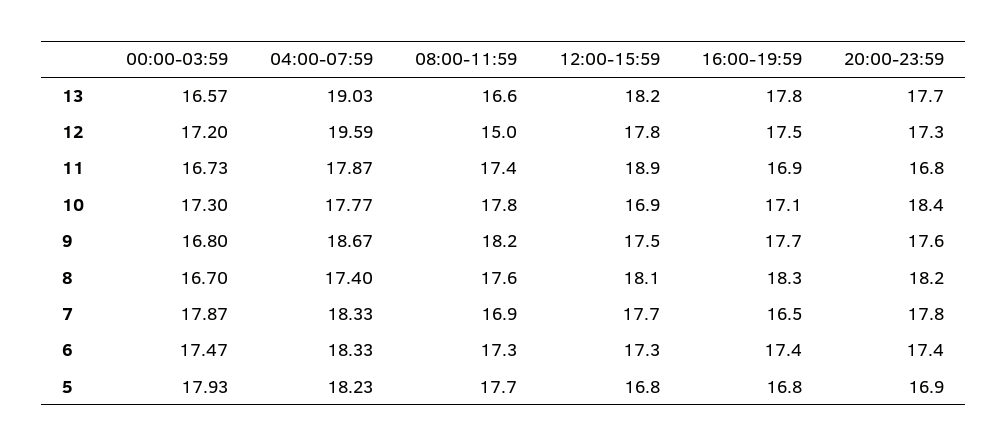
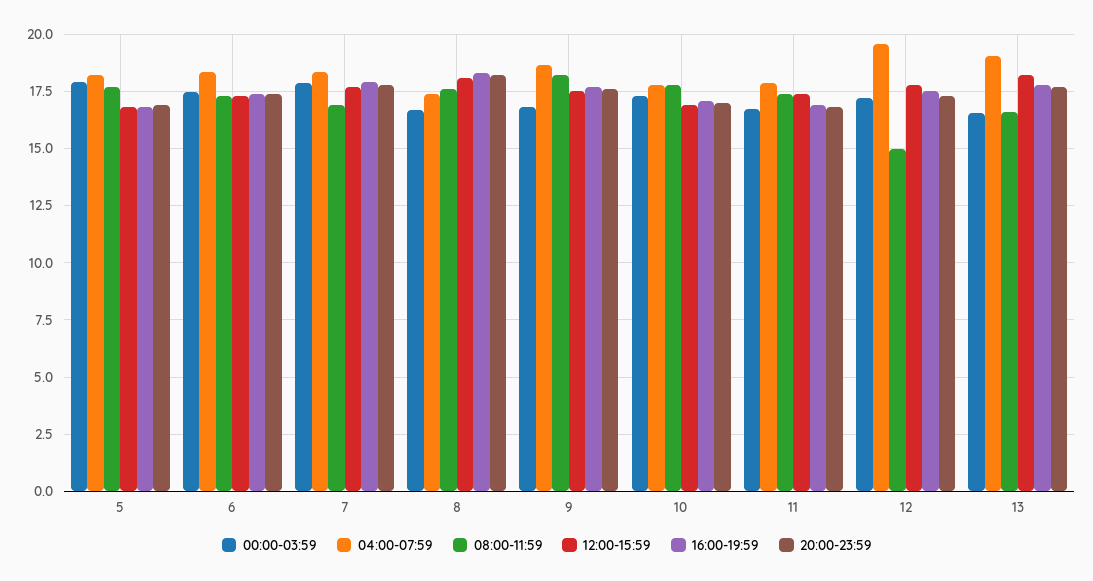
  {
    "00:00-03:59": {
      "13": 16.57,
      "12": 17.2,
      "11": 16.73,
      "10": 17.3,
      "9": 16.8,
      "8": 16.7,
      "7": 17.87,
      "6": 17.47,
      "5": 17.93
    },
    "04:00-07:59": {
      "13": 19.03,
      "12": 19.59,
      "11": 17.87,
      "10": 17.77,
      "9": 18.67,
      "8": 17.4,
      "7": 18.33,
      "6": 18.33,
      "5": 18.23
    },
    "08:00-11:59": {
      "13": 16.6,
      "12": 15,
      "11": 17.4,
      "10": 17.8,
      "9": 18.2,
      "8": 17.6,
      "7": 16.9,
      "6": 17.3,
      "5": 17.7
    },
    "12:00-15:59": {
      "13": 18.2,
      "12": 17.8,
-     "11": 18.9,
+     "11": 17.5,
      "10": 16.9,
      "9": 17.5,
      "8": 18.1,
      "7": 17.7,
      "6": 17.3,
      "5": 16.8
    },
    "16:00-19:59": {
      "13": 17.8,
      "12": 17.5,
      "11": 16.9,
      "10": 17.1,
      "9": 17.7,
      "8": 18.3,
-     "7": 16.5,
+     "7": 18,
      "6": 17.4,
      "5": 16.8
    },
    "20:00-23:59": {
      "13": 17.7,
      "12": 17.3,
      "11": 16.8,
-     "10": 18.4,
+     "10": 17,
      "9": 17.6,
      "8": 18.2,
      "7": 17.8,
      "6": 17.4,
      "5": 16.9
    }
  }

